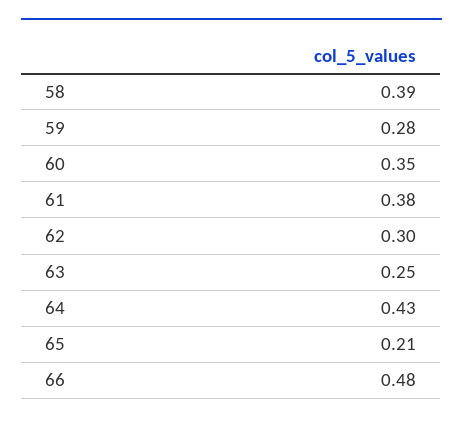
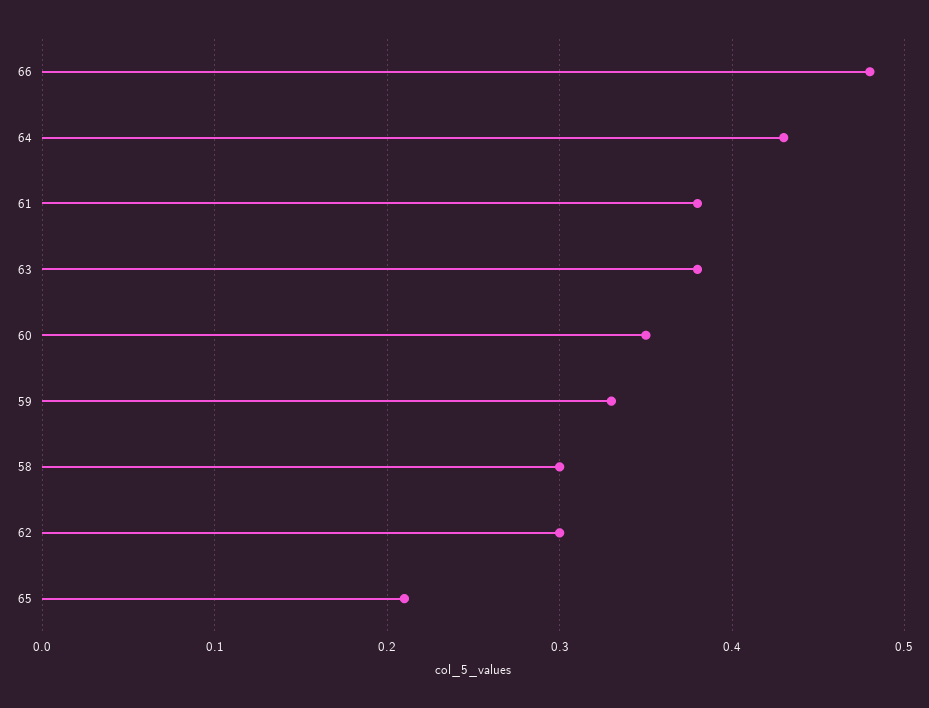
  {
-   "58": 0.39,
+   "58": 0.3,
-   "59": 0.28,
+   "59": 0.33,
    "60": 0.35,
    "61": 0.38,
    "62": 0.3,
-   "63": 0.25,
+   "63": 0.38,
    "64": 0.43,
    "65": 0.21,
    "66": 0.48
  }

